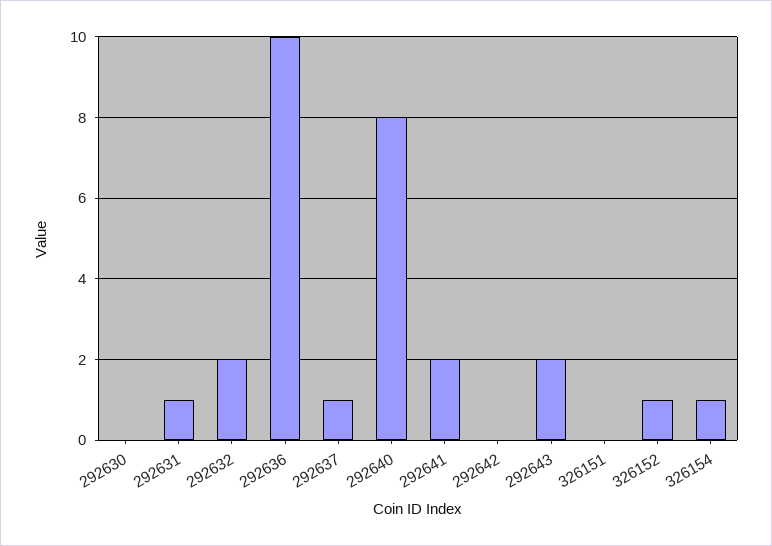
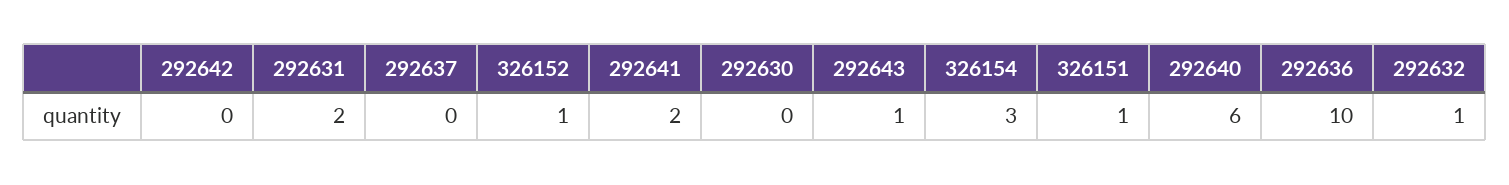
  {
    "292630": 0,
-   "292631": 1,
+   "292631": 2,
-   "292632": 2,
+   "292632": 1,
    "292636": 10,
-   "292637": 1,
+   "292637": 0,
-   "292640": 8,
+   "292640": 6,
    "292641": 2,
    "292642": 0,
-   "292643": 2,
+   "292643": 1,
-   "326151": 0,
+   "326151": 1,
    "326152": 1,
-   "326154": 1
+   "326154": 3
  }

